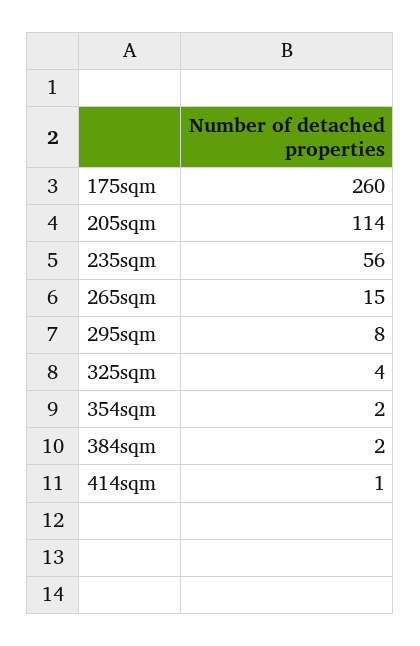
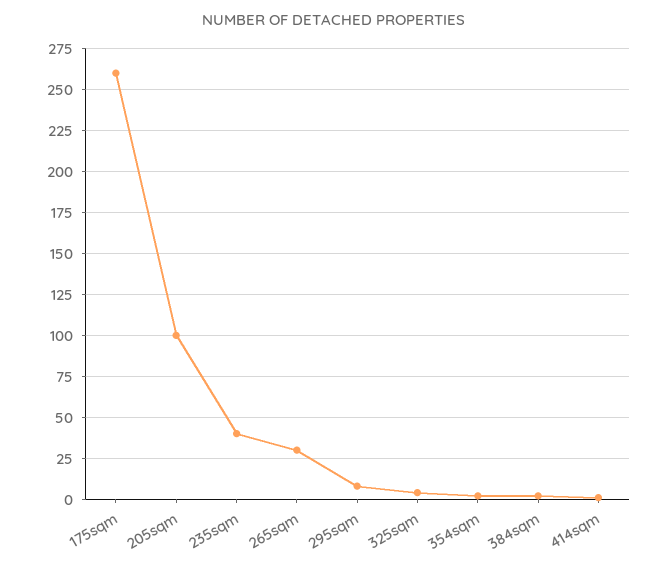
  {
    "175sqm": 260,
-   "205sqm": 114,
+   "205sqm": 100,
-   "235sqm": 56,
+   "235sqm": 40,
-   "265sqm": 15,
+   "265sqm": 30,
    "295sqm": 8,
    "325sqm": 4,
    "354sqm": 2,
    "384sqm": 2,
    "414sqm": 1
  }

